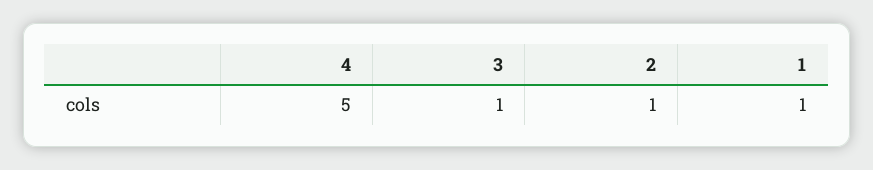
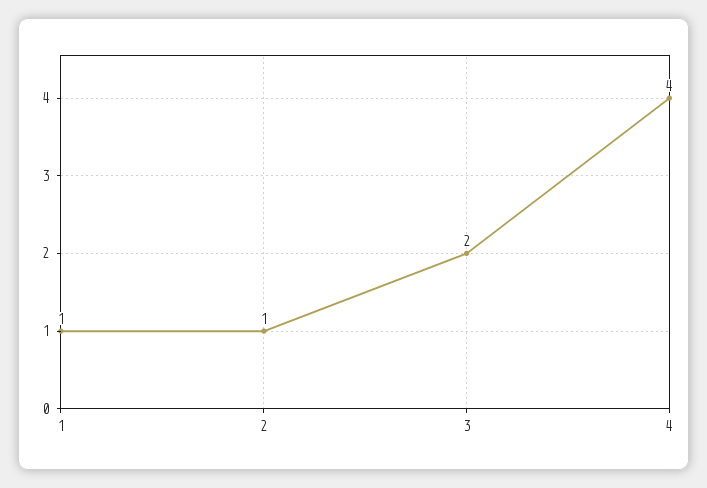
  {
-   "4": 5,
+   "4": 4,
-   "3": 1,
+   "3": 2,
    "2": 1,
    "1": 1
  }

